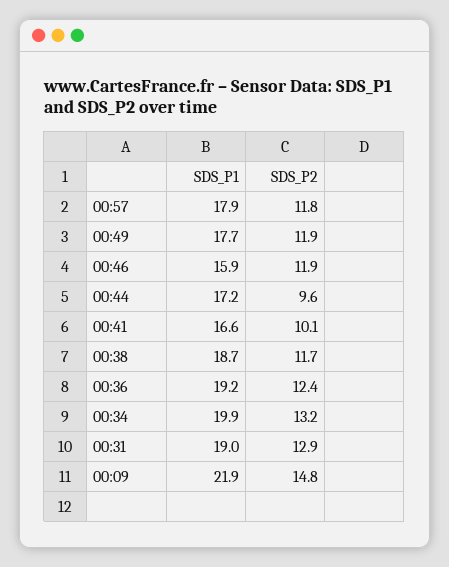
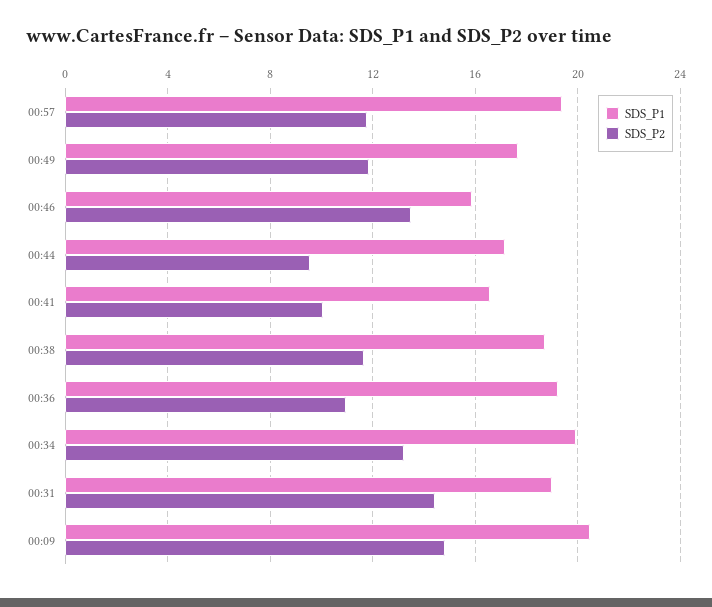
  {
    "SDS_P1": {
-     "00:57": 17.9,
+     "00:57": 19.5,
      "00:49": 17.7,
      "00:46": 15.9,
      "00:44": 17.2,
      "00:41": 16.6,
      "00:38": 18.7,
      "00:36": 19.2,
      "00:34": 19.9,
      "00:31": 19,
-     "00:09": 21.9
+     "00:09": 20.5
    },
    "SDS_P2": {
      "00:57": 11.8,
      "00:49": 11.9,
-     "00:46": 11.9,
+     "00:46": 13.5,
      "00:44": 9.6,
      "00:41": 10.1,
      "00:38": 11.7,
-     "00:36": 12.4,
+     "00:36": 11,
      "00:34": 13.2,
-     "00:31": 12.9,
+     "00:31": 14.5,
      "00:09": 14.8
    }
  }

